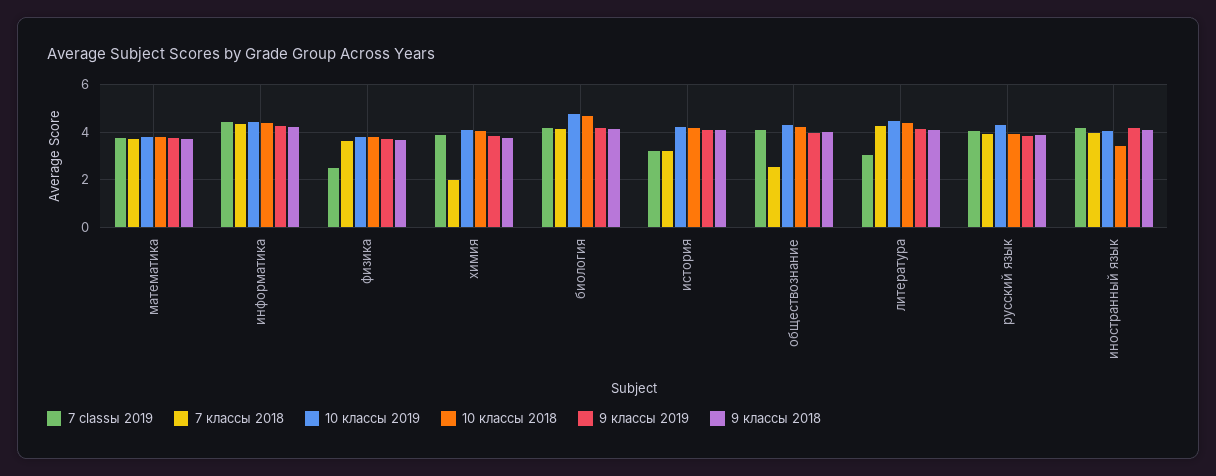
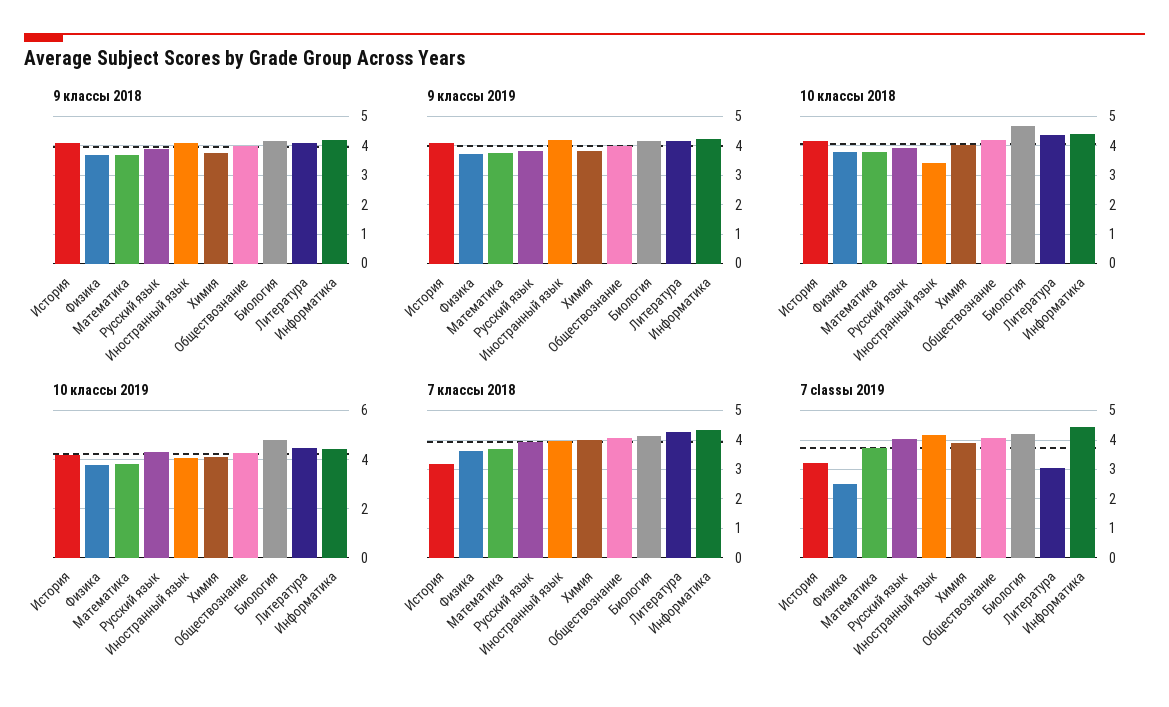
  {
    "7 classы 2019": {
      "математика": 3.75,
      "информатика": 4.5,
      "физика": 2.5,
      "химия": 4,
      "биология": 4.25,
      "история": 3.25,
      "обществознание": 4,
      "литература": 3,
      "русский язык": 4,
      "иностранный язык": 4.25
    },
    "7 классы 2018": {
      "математика": 3.75,
      "информатика": 4.25,
      "физика": 3.75,
-     "химия": 2,
+     "химия": 4,
      "биология": 4.25,
      "история": 3.25,
-     "обществознание": 2.5,
+     "обществознание": 4,
      "литература": 4.25,
      "русский язык": 4,
      "иностранный язык": 4
    },
    "10 классы 2019": {
      "математика": 3.75,
      "информатика": 4.5,
      "физика": 3.75,
      "химия": 4,
      "биология": 4.75,
      "история": 4.25,
      "обществознание": 4.25,
      "литература": 4.5,
      "русский язык": 4.25,
      "иностранный язык": 4
    },
    "10 классы 2018": {
      "математика": 3.75,
      "информатика": 4.5,
      "физика": 3.75,
      "химия": 4,
      "биология": 4.75,
      "история": 4.25,
      "обществознание": 4.25,
      "литература": 4.25,
      "русский язык": 4,
      "иностранный язык": 3.5
    },
    "9 классы 2019": {
      "математика": 3.75,
      "информатика": 4.25,
      "физика": 3.75,
      "химия": 3.75,
      "биология": 4.25,
      "история": 4,
      "обществознание": 4,
      "литература": 4.25,
      "русский язык": 3.75,
      "иностранный язык": 4.25
    },
    "9 классы 2018": {
      "математика": 3.75,
      "информатика": 4.25,
      "физика": 3.75,
      "химия": 3.75,
      "биология": 4.25,
      "история": 4,
      "обществознание": 4,
      "литература": 4,
      "русский язык": 4,
      "иностранный язык": 4
    }
  }

